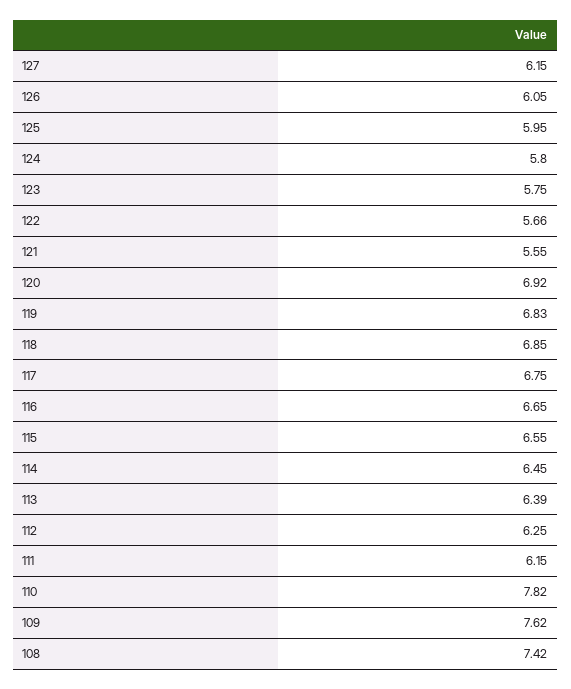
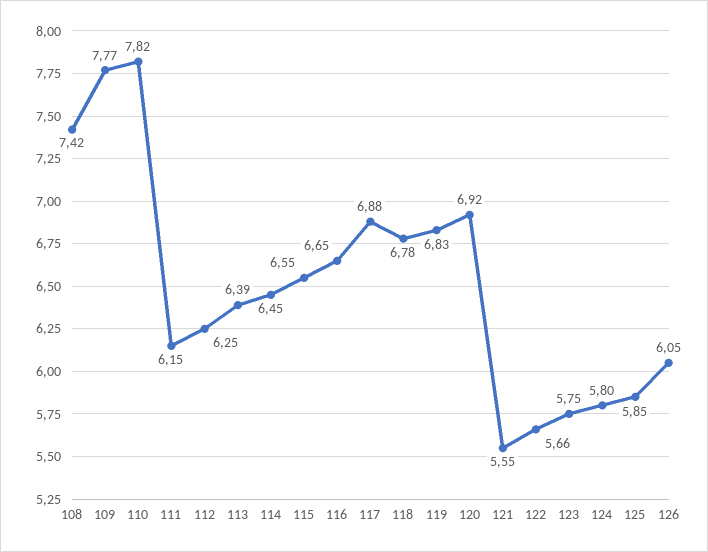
  {
-   "127": 6.15,
    "126": 6.05,
-   "125": 5.95,
+   "125": 5.85,
    "124": 5.8,
    "123": 5.75,
    "122": 5.66,
    "121": 5.55,
    "120": 6.92,
    "119": 6.83,
-   "118": 6.85,
+   "118": 6.78,
-   "117": 6.75,
+   "117": 6.88,
    "116": 6.65,
    "115": 6.55,
    "114": 6.45,
    "113": 6.39,
    "112": 6.25,
    "111": 6.15,
    "110": 7.82,
-   "109": 7.62,
+   "109": 7.77,
    "108": 7.42
  }

